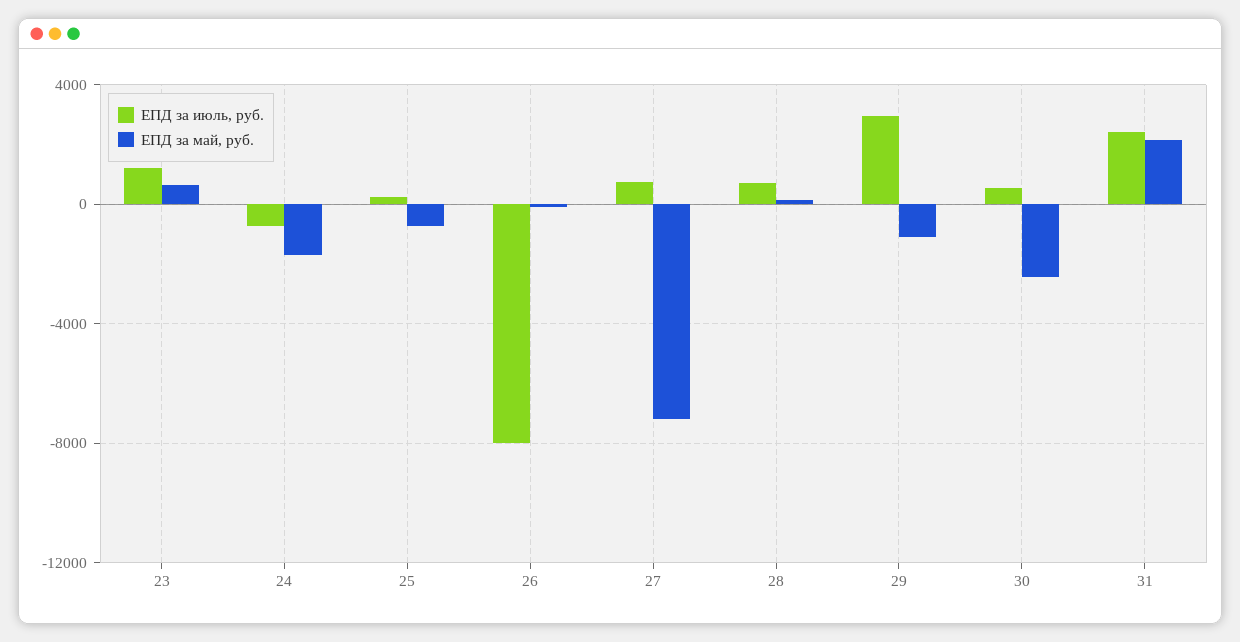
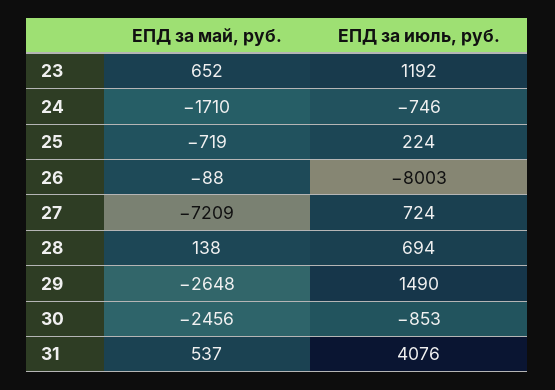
  {
    "ЕПД за июль, руб.": {
      "23": 1192,
      "24": -746,
      "25": 224,
      "26": -8003,
      "27": 724,
      "28": 694,
-     "29": 3000,
+     "29": 1490,
-     "30": 500,
+     "30": -853,
-     "31": 2500
+     "31": 4076
    },
    "ЕПД за май, руб.": {
      "23": 652,
      "24": -1710,
      "25": -719,
      "26": -88,
      "27": -7209,
      "28": 138,
-     "29": -1000,
+     "29": -2648,
      "30": -2456,
-     "31": 2000
+     "31": 537
    }
  }

